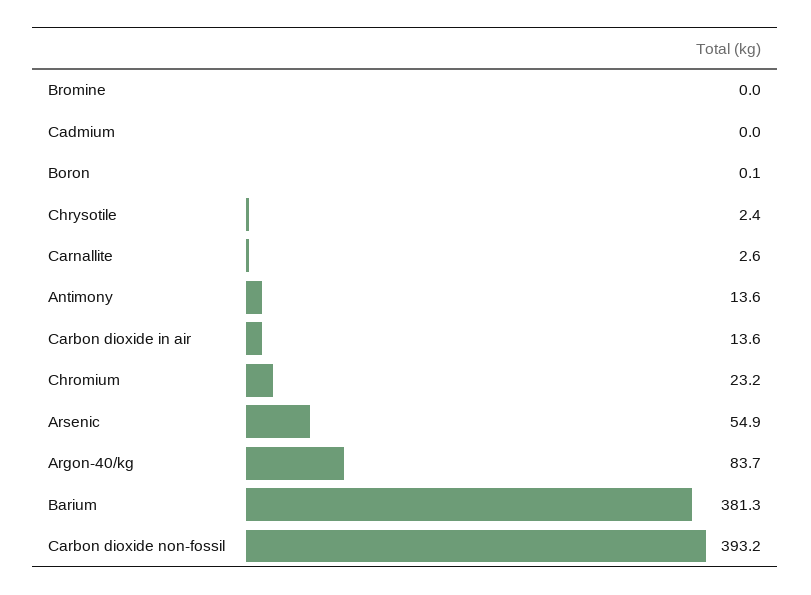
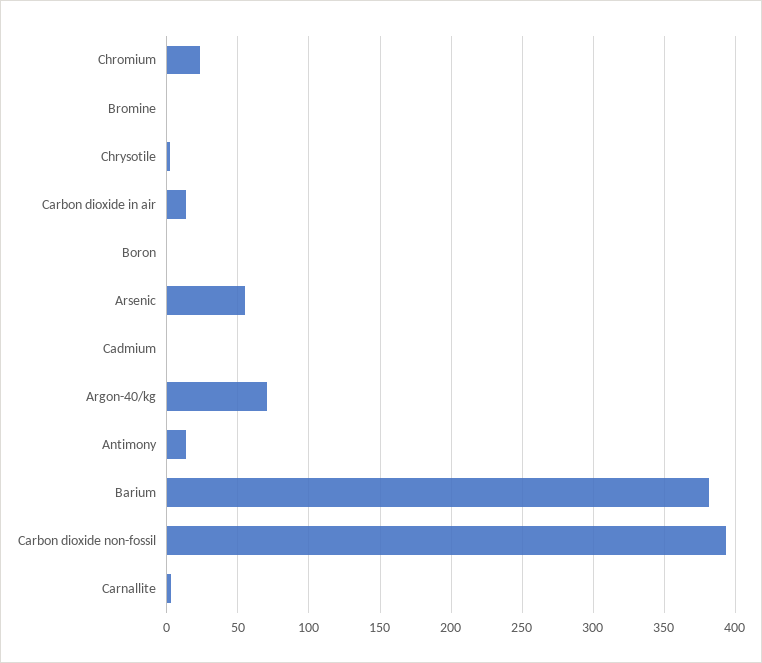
  {
    "Bromine": 0,
    "Cadmium": 0,
    "Boron": 0.1,
    "Chrysotile": 2.4,
    "Carnallite": 2.6,
    "Antimony": 13.6,
    "Carbon dioxide in air": 13.6,
    "Chromium": 23.2,
    "Arsenic": 54.9,
-   "Argon-40/kg": 83.7,
+   "Argon-40/kg": 70,
    "Barium": 381.3,
    "Carbon dioxide non-fossil": 393.2
  }

